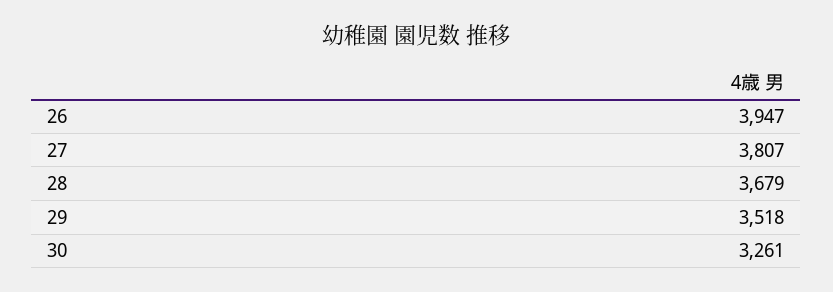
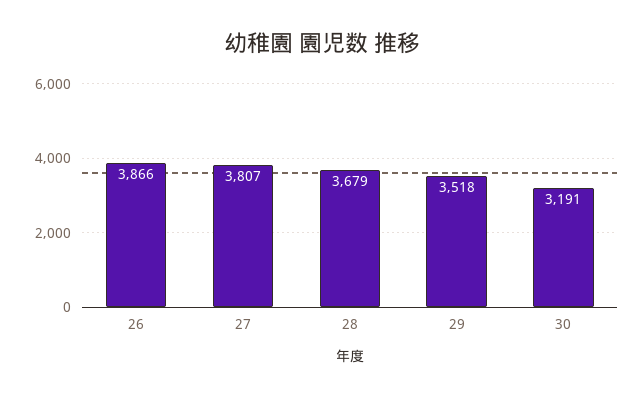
  {
-   "26": 3947,
+   "26": 3866,
    "27": 3807,
    "28": 3679,
    "29": 3518,
-   "30": 3261
+   "30": 3191
  }

